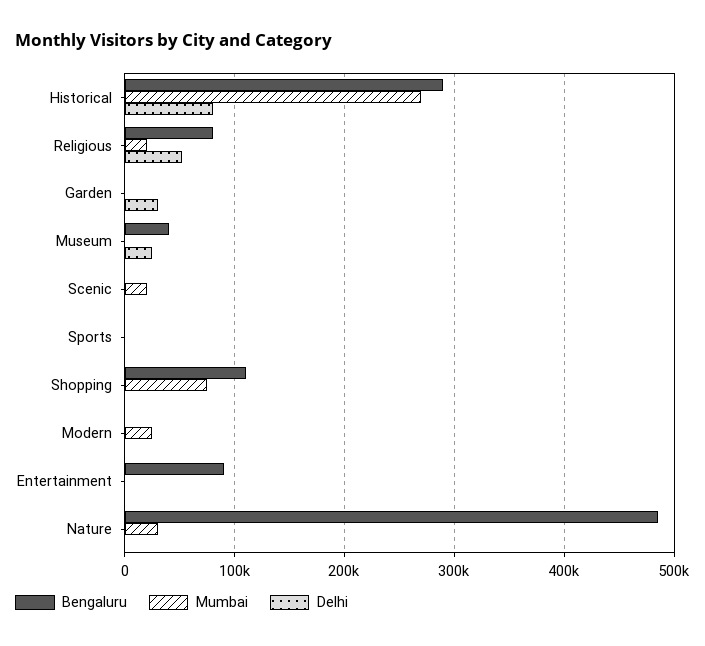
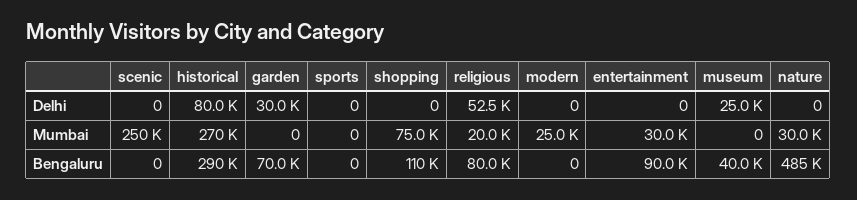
  {
    "Bengaluru": {
      "Historical": 290000,
      "Religious": 80000,
-     "Garden": 0,
+     "Garden": 70000,
      "Museum": 40000,
      "Scenic": 0,
      "Sports": 0,
      "Shopping": 110000,
      "Modern": 0,
      "Entertainment": 90000,
      "Nature": 485000
    },
    "Mumbai": {
      "Historical": 270000,
      "Religious": 20000,
      "Garden": 0,
      "Museum": 0,
-     "Scenic": 20000,
+     "Scenic": 250000,
      "Sports": 0,
      "Shopping": 75000,
      "Modern": 25000,
-     "Entertainment": 0,
+     "Entertainment": 30000,
      "Nature": 30000
    },
    "Delhi": {
      "Historical": 80000,
      "Religious": 52500,
      "Garden": 30000,
      "Museum": 25000,
      "Scenic": 0,
      "Sports": 0,
      "Shopping": 0,
      "Modern": 0,
      "Entertainment": 0,
      "Nature": 0
    }
  }

